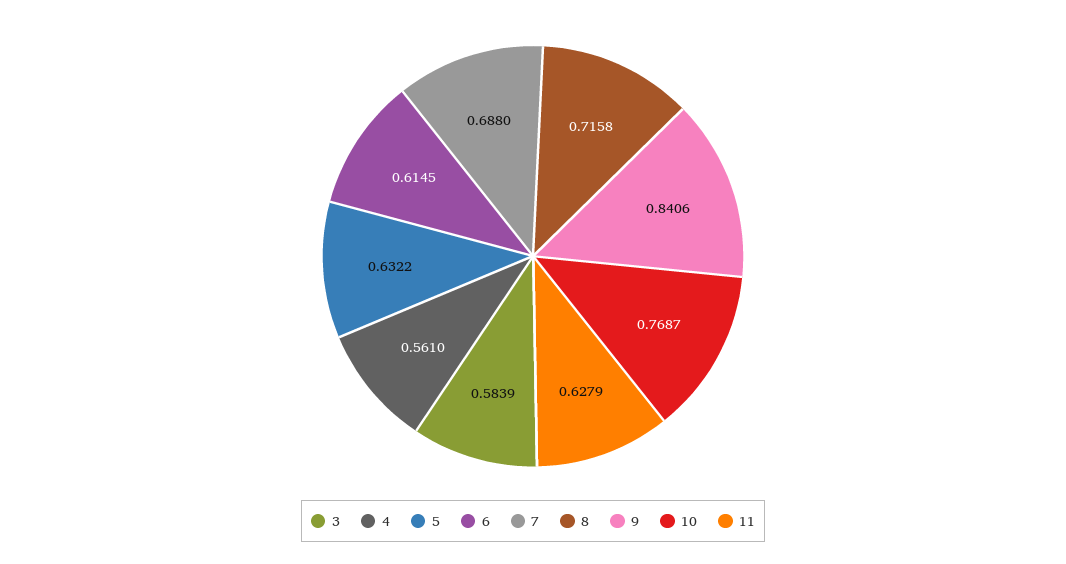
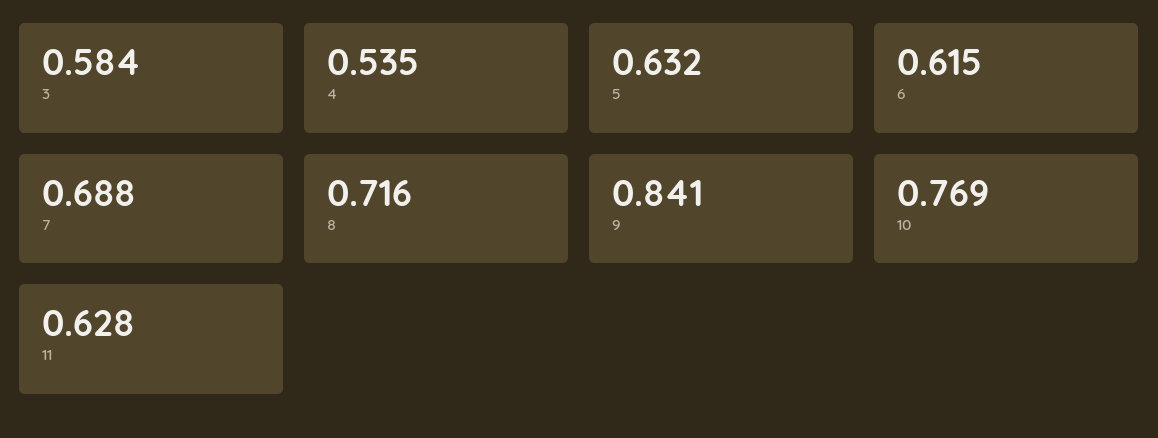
  {
    "3": 0.5839,
-   "4": 0.561,
+   "4": 0.535,
    "5": 0.6322,
    "6": 0.6145,
    "7": 0.688,
    "8": 0.7158,
    "9": 0.8406,
    "10": 0.7687,
    "11": 0.6279
  }

